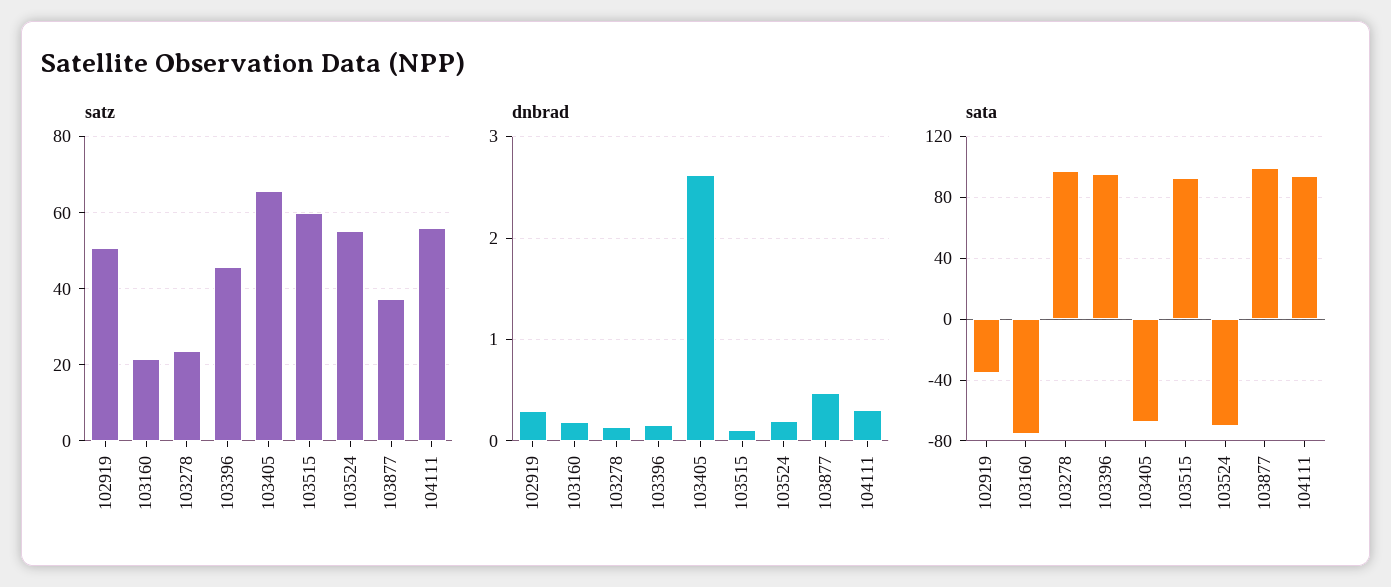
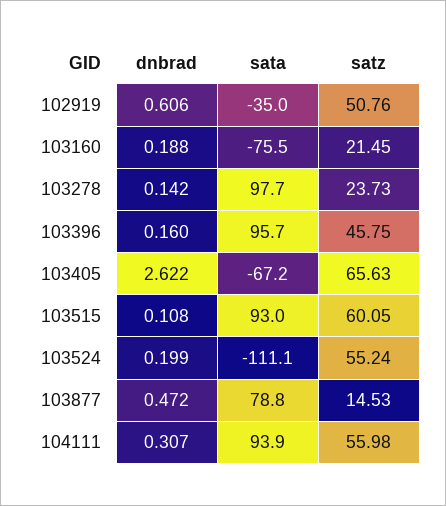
  {
    "satz": {
      "102919": 50.76,
      "103160": 21.45,
      "103278": 23.73,
      "103396": 45.75,
      "103405": 65.63,
      "103515": 60.05,
      "103524": 55.24,
-     "103877": 38,
+     "103877": 14.53,
      "104111": 55.98
    },
    "dnbrad": {
-     "102919": 0.3,
+     "102919": 0.606,
      "103160": 0.188,
      "103278": 0.142,
      "103396": 0.16,
      "103405": 2.622,
      "103515": 0.108,
      "103524": 0.199,
      "103877": 0.472,
      "104111": 0.307
    },
    "sata": {
      "102919": -35,
      "103160": -75.5,
      "103278": 97.7,
      "103396": 95.7,
      "103405": -67.2,
      "103515": 93,
-     "103524": -70,
+     "103524": -111.1,
-     "103877": 100,
+     "103877": 78.8,
      "104111": 93.9
    }
  }

